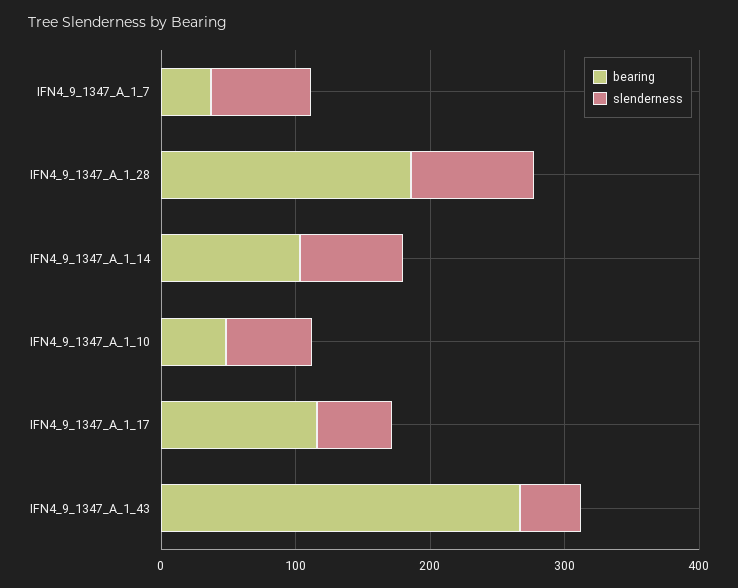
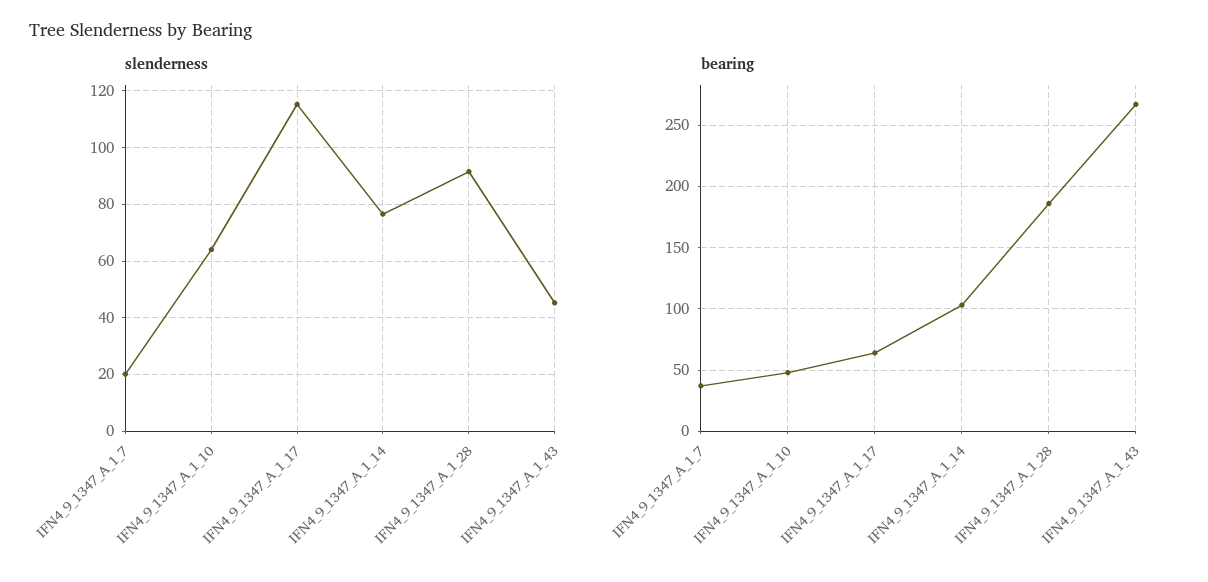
  {
    "bearing": {
      "IFN4_9_1347_A_1_7": 35,
      "IFN4_9_1347_A_1_28": 185,
      "IFN4_9_1347_A_1_14": 105,
      "IFN4_9_1347_A_1_10": 50,
-     "IFN4_9_1347_A_1_17": 120,
+     "IFN4_9_1347_A_1_17": 65,
      "IFN4_9_1347_A_1_43": 265
    },
    "slenderness": {
-     "IFN4_9_1347_A_1_7": 80,
+     "IFN4_9_1347_A_1_7": 20,
      "IFN4_9_1347_A_1_28": 92.5,
      "IFN4_9_1347_A_1_14": 77.5,
      "IFN4_9_1347_A_1_10": 65,
-     "IFN4_9_1347_A_1_17": 60,
+     "IFN4_9_1347_A_1_17": 115,
      "IFN4_9_1347_A_1_43": 45
    }
  }

